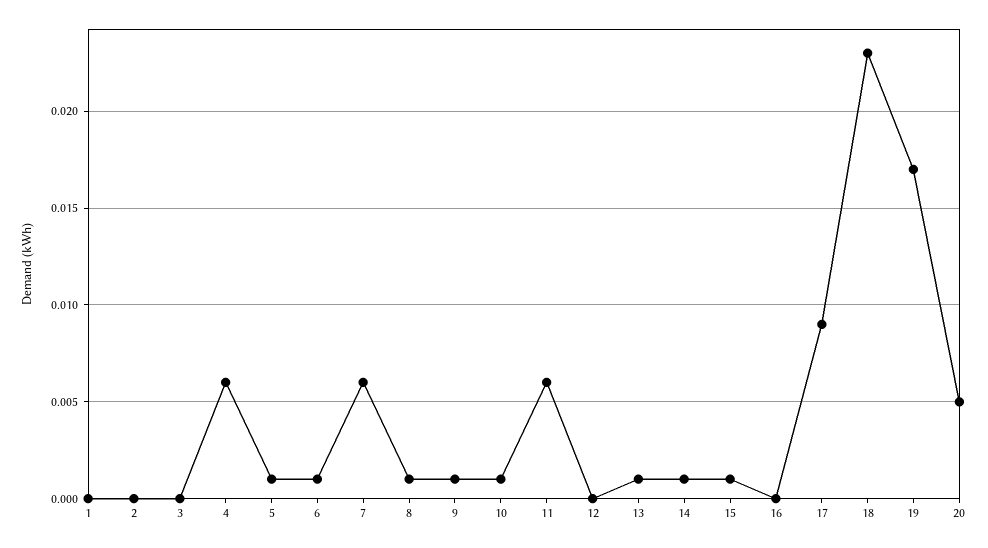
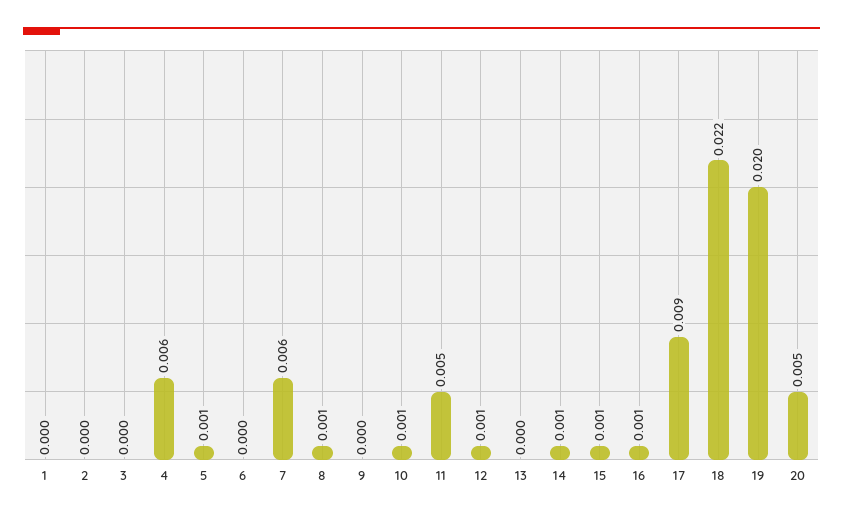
  {
    "1": 0,
    "2": 0,
    "3": 0,
    "4": 0.006,
    "5": 0.001,
-   "6": 0.001,
+   "6": 0,
    "7": 0.006,
    "8": 0.001,
-   "9": 0.001,
+   "9": 0,
    "10": 0.001,
-   "11": 0.006,
+   "11": 0.005,
-   "12": 0,
+   "12": 0.001,
-   "13": 0.001,
+   "13": 0,
    "14": 0.001,
    "15": 0.001,
-   "16": 0,
+   "16": 0.001,
    "17": 0.009,
-   "18": 0.023,
+   "18": 0.022,
-   "19": 0.017,
+   "19": 0.02,
    "20": 0.005
  }

